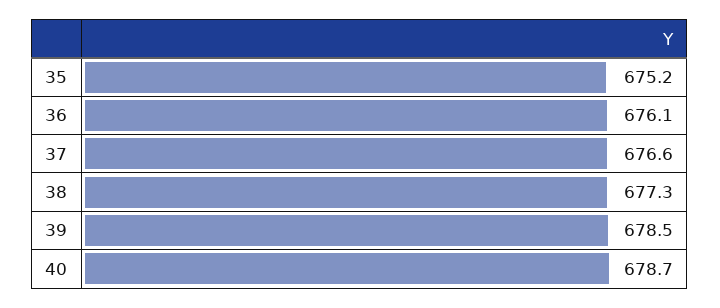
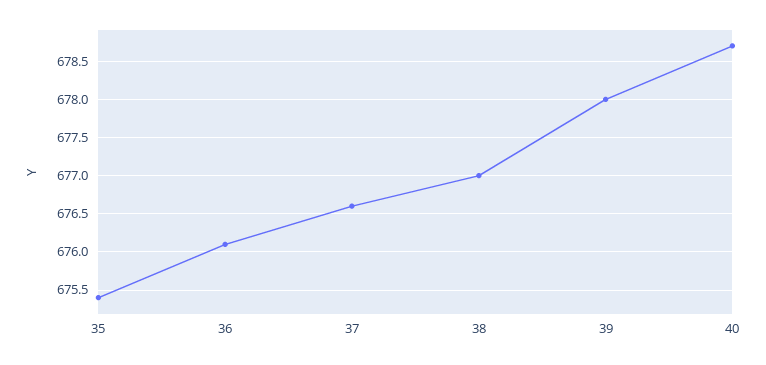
  {
-   "35": 675.2,
+   "35": 675.4,
    "36": 676.1,
    "37": 676.6,
-   "38": 677.3,
+   "38": 677,
-   "39": 678.5,
+   "39": 678,
    "40": 678.7
  }

